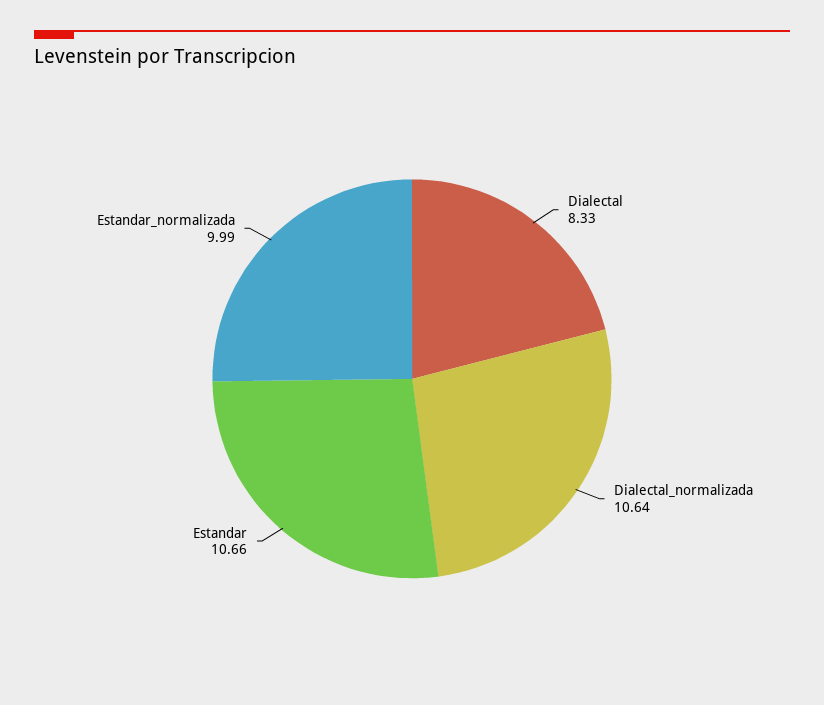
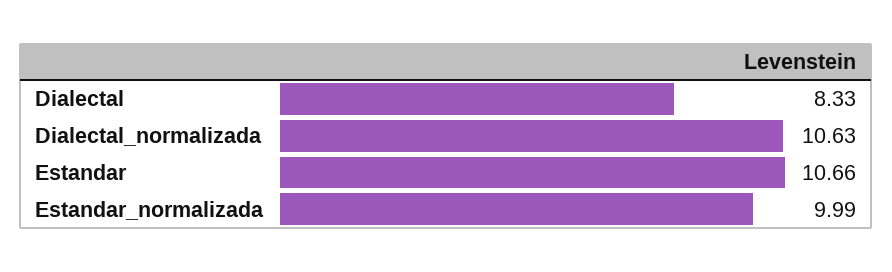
  {
    "Dialectal": 8.33,
-   "Dialectal_normalizada": 10.64,
+   "Dialectal_normalizada": 10.63,
    "Estandar": 10.66,
    "Estandar_normalizada": 9.99
  }

